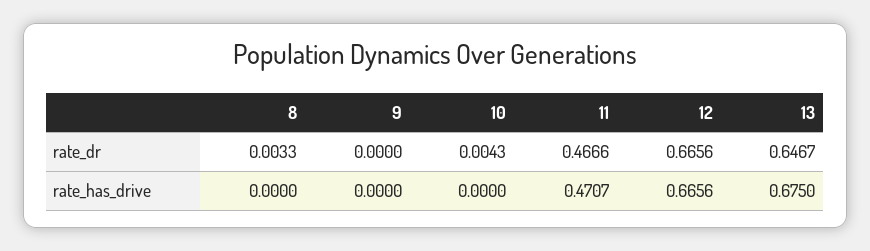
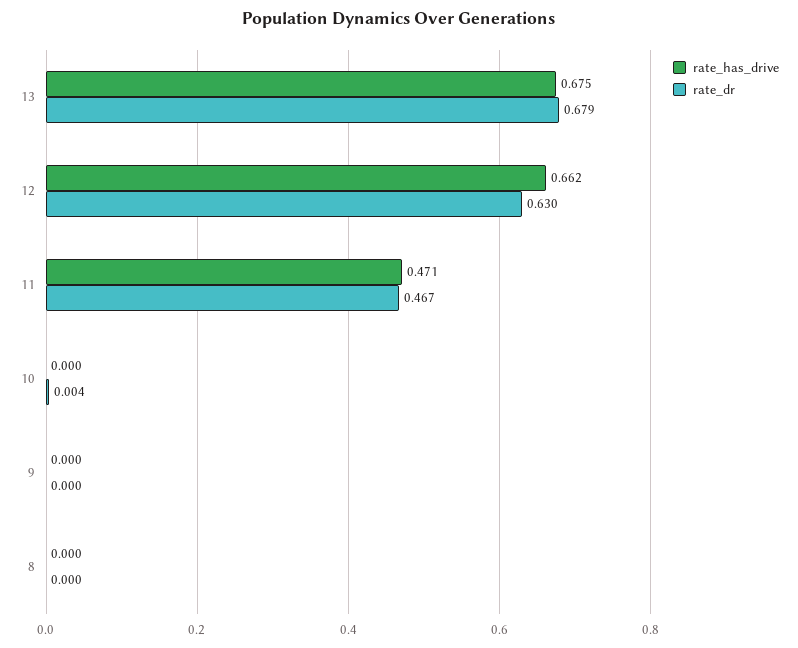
  {
    "rate_dr": {
-     "8": 0.0033,
+     "8": 0,
      "9": 0,
      "10": 0.0043,
      "11": 0.4666,
-     "12": 0.6656,
+     "12": 0.63,
-     "13": 0.6467
+     "13": 0.679
    },
    "rate_has_drive": {
      "8": 0,
      "9": 0,
      "10": 0,
      "11": 0.4707,
-     "12": 0.6656,
+     "12": 0.662,
      "13": 0.675
    }
  }

